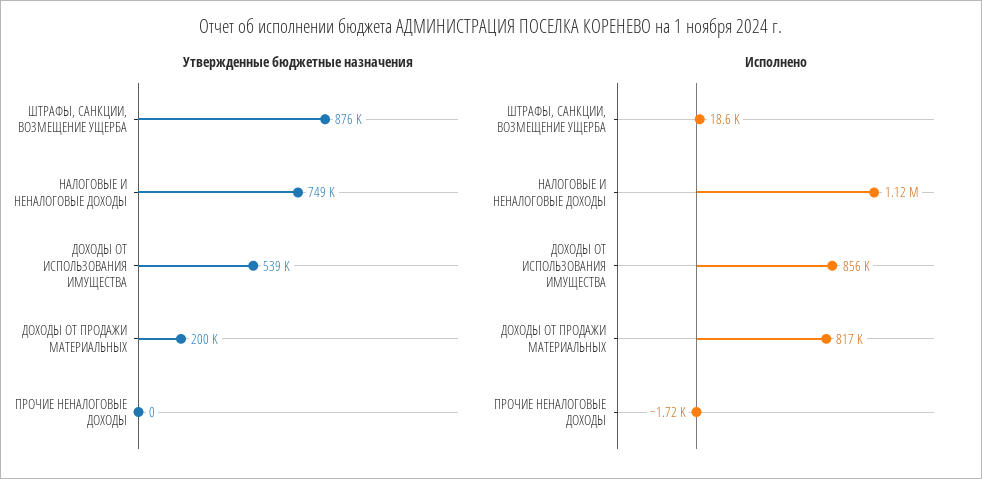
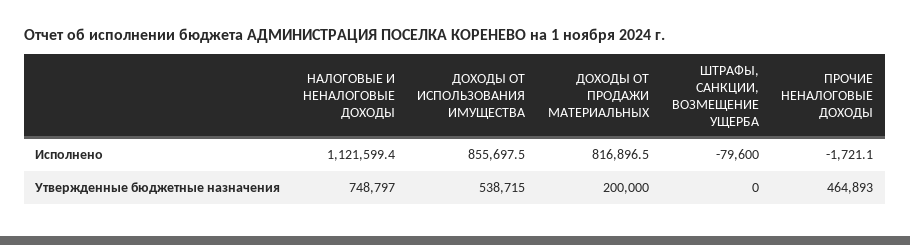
  {
    "Утвержденные бюджетные назначения": {
-     "ШТРАФЫ, САНКЦИИ, ВОЗМЕЩЕНИЕ УЩЕРБА": 876000,
+     "ШТРАФЫ, САНКЦИИ, ВОЗМЕЩЕНИЕ УЩЕРБА": 0,
      "НАЛОГОВЫЕ И НЕНАЛОГОВЫЕ ДОХОДЫ": 748797,
      "ДОХОДЫ ОТ ИСПОЛЬЗОВАНИЯ ИМУЩЕСТВА": 538715,
      "ДОХОДЫ ОТ ПРОДАЖИ МАТЕРИАЛЬНЫХ": 200000,
-     "ПРОЧИЕ НЕНАЛОГОВЫЕ ДОХОДЫ": 0
+     "ПРОЧИЕ НЕНАЛОГОВЫЕ ДОХОДЫ": 464893
    },
    "Исполнено": {
-     "ШТРАФЫ, САНКЦИИ, ВОЗМЕЩЕНИЕ УЩЕРБА": 18600,
+     "ШТРАФЫ, САНКЦИИ, ВОЗМЕЩЕНИЕ УЩЕРБА": -79600,
      "НАЛОГОВЫЕ И НЕНАЛОГОВЫЕ ДОХОДЫ": 1121599.4,
      "ДОХОДЫ ОТ ИСПОЛЬЗОВАНИЯ ИМУЩЕСТВА": 855697.5,
      "ДОХОДЫ ОТ ПРОДАЖИ МАТЕРИАЛЬНЫХ": 816896.5,
      "ПРОЧИЕ НЕНАЛОГОВЫЕ ДОХОДЫ": -1721.1
    }
  }

